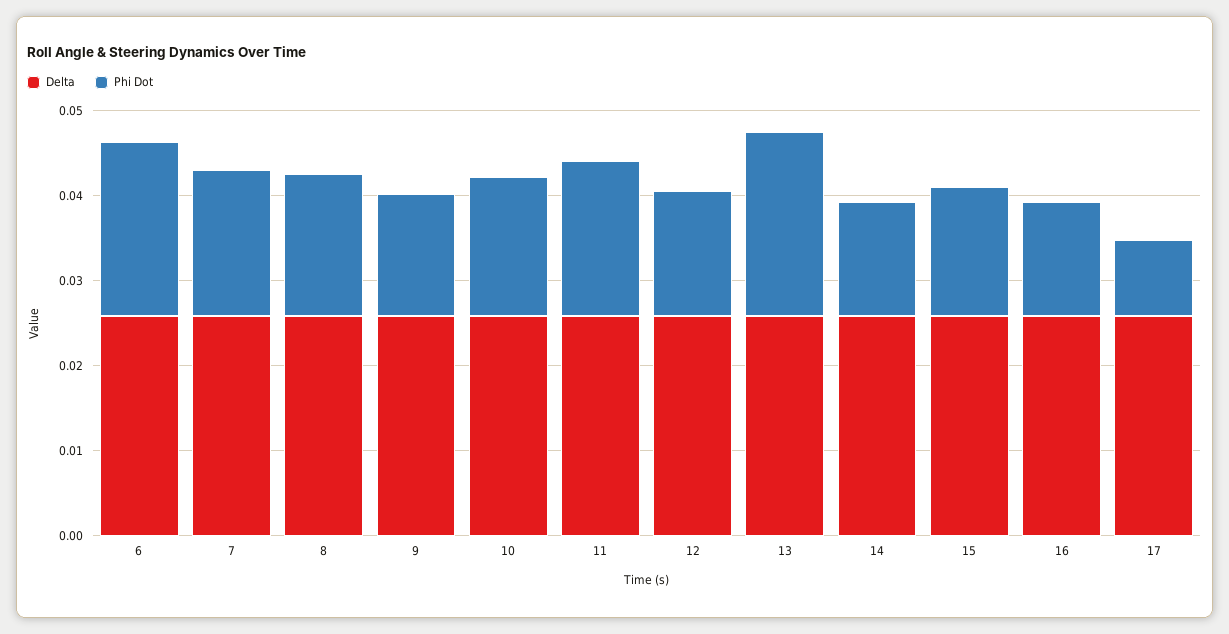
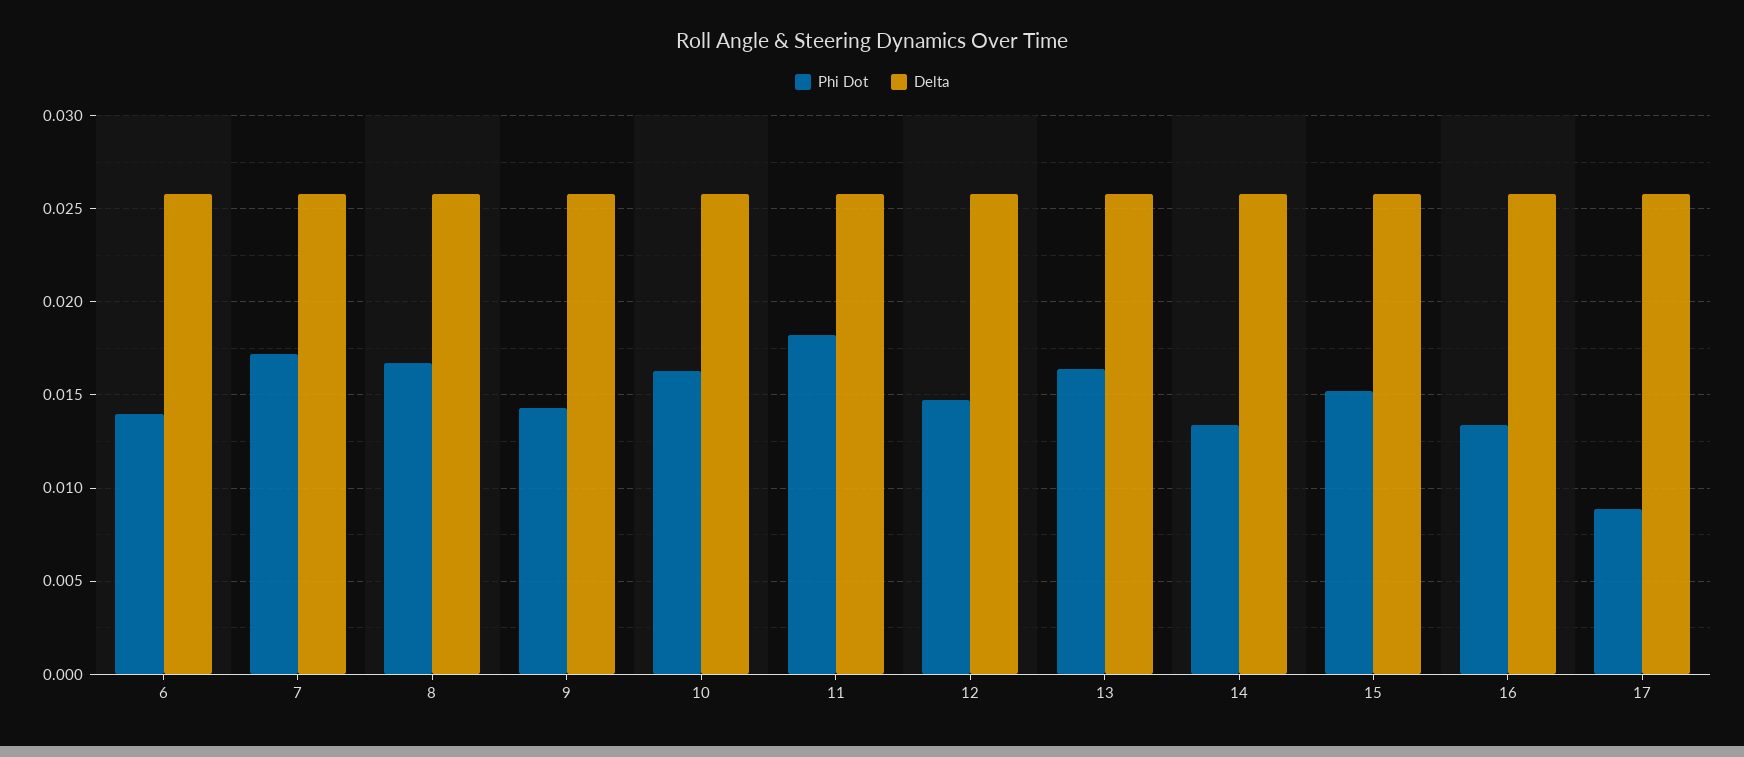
  {
    "Delta": {
      "6": 0.026,
      "7": 0.026,
      "8": 0.026,
      "9": 0.026,
      "10": 0.026,
      "11": 0.026,
      "12": 0.026,
      "13": 0.026,
      "14": 0.026,
      "15": 0.026,
      "16": 0.026,
      "17": 0.026
    },
    "Phi Dot": {
-     "6": 0.02,
+     "6": 0.014,
      "7": 0.017,
      "8": 0.0165,
      "9": 0.0145,
      "10": 0.0165,
      "11": 0.018,
      "12": 0.0145,
-     "13": 0.022,
+     "13": 0.0165,
      "14": 0.0135,
      "15": 0.015,
      "16": 0.0135,
      "17": 0.009
    }
  }

